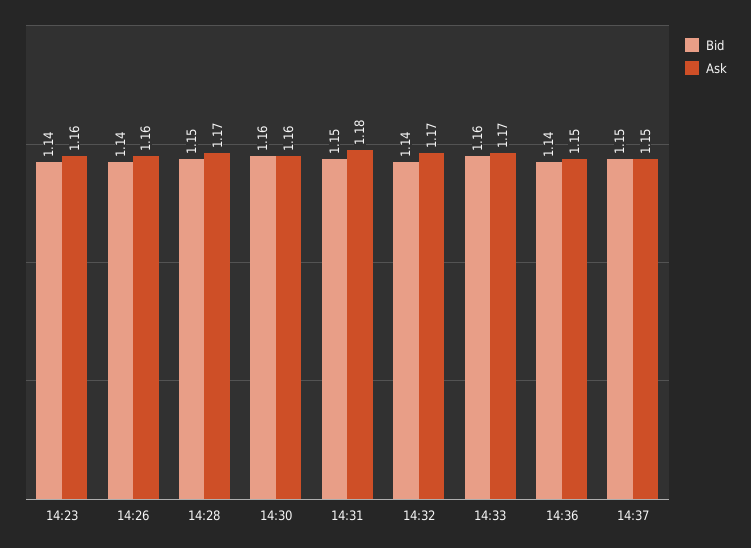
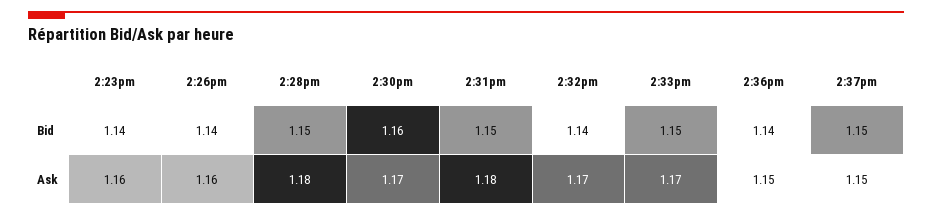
  {
    "Bid": {
      "14:23": 1.14,
      "14:26": 1.14,
      "14:28": 1.15,
      "14:30": 1.16,
      "14:31": 1.15,
      "14:32": 1.14,
-     "14:33": 1.16,
+     "14:33": 1.15,
      "14:36": 1.14,
      "14:37": 1.15
    },
    "Ask": {
      "14:23": 1.16,
      "14:26": 1.16,
-     "14:28": 1.17,
+     "14:28": 1.18,
-     "14:30": 1.16,
+     "14:30": 1.17,
      "14:31": 1.18,
      "14:32": 1.17,
      "14:33": 1.17,
      "14:36": 1.15,
      "14:37": 1.15
    }
  }

